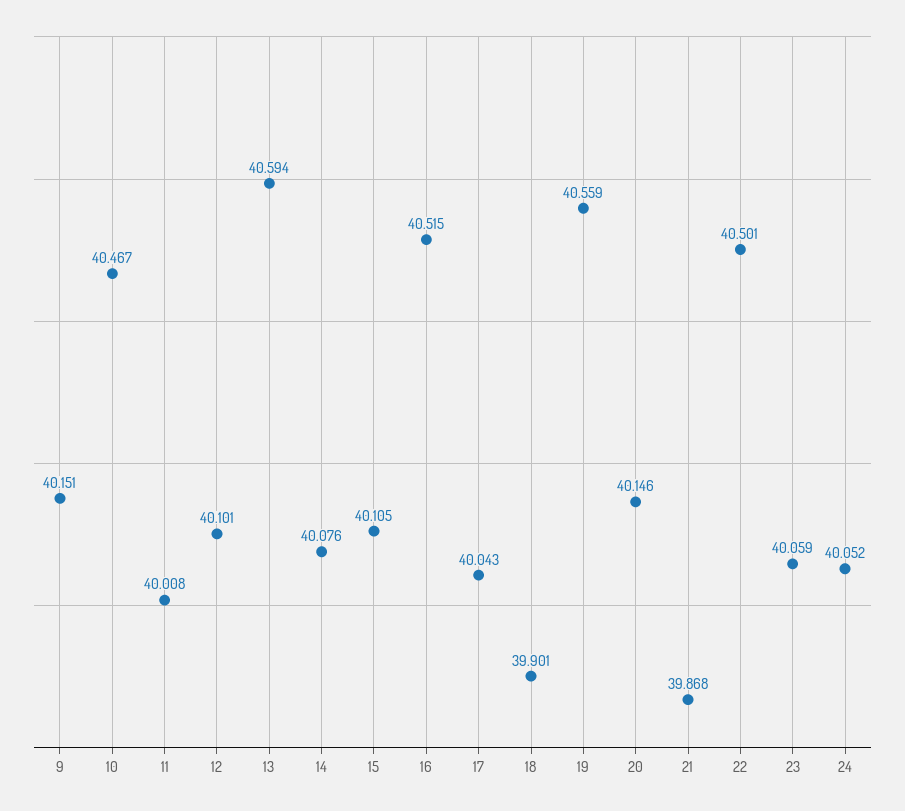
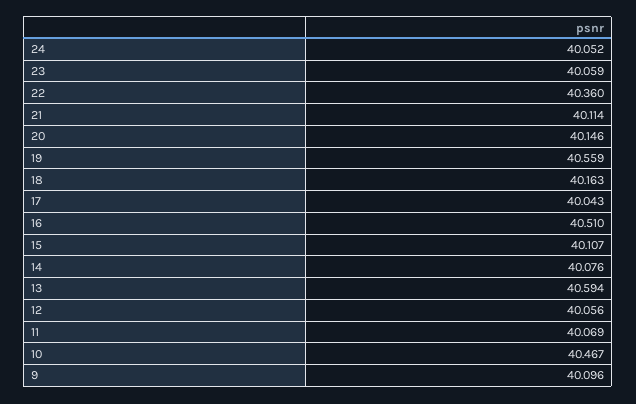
  {
-   "9": 40.151,
+   "9": 40.096,
    "10": 40.467,
-   "11": 40.008,
+   "11": 40.069,
-   "12": 40.101,
+   "12": 40.056,
    "13": 40.594,
    "14": 40.076,
-   "15": 40.105,
+   "15": 40.107,
-   "16": 40.515,
+   "16": 40.51,
    "17": 40.043,
-   "18": 39.901,
+   "18": 40.163,
    "19": 40.559,
    "20": 40.146,
-   "21": 39.868,
+   "21": 40.114,
-   "22": 40.501,
+   "22": 40.36,
    "23": 40.059,
    "24": 40.052
  }

